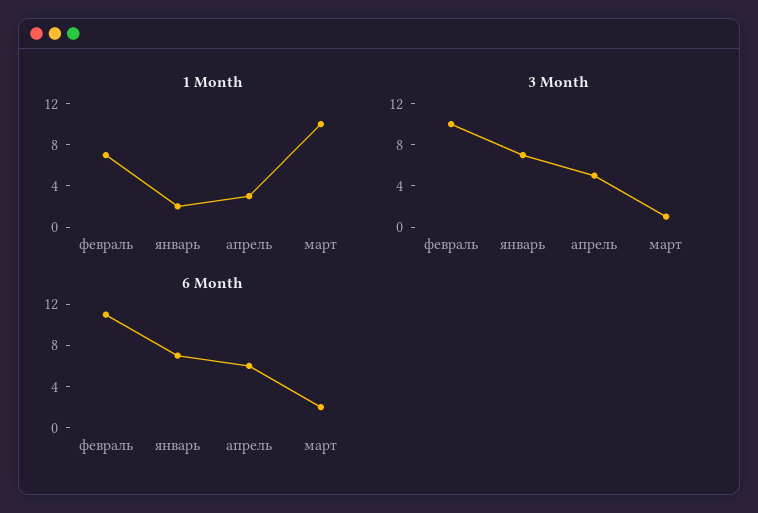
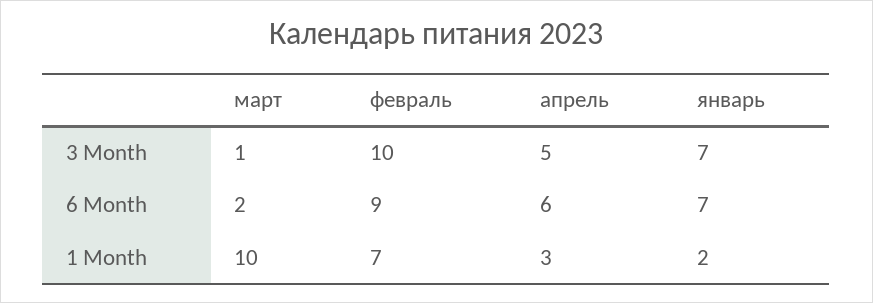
  {
    "1 Month": {
      "февраль": 7,
      "январь": 2,
      "апрель": 3,
      "март": 10
    },
    "3 Month": {
      "февраль": 10,
      "январь": 7,
      "апрель": 5,
      "март": 1
    },
    "6 Month": {
-     "февраль": 11,
+     "февраль": 9,
      "январь": 7,
      "апрель": 6,
      "март": 2
    }
  }

